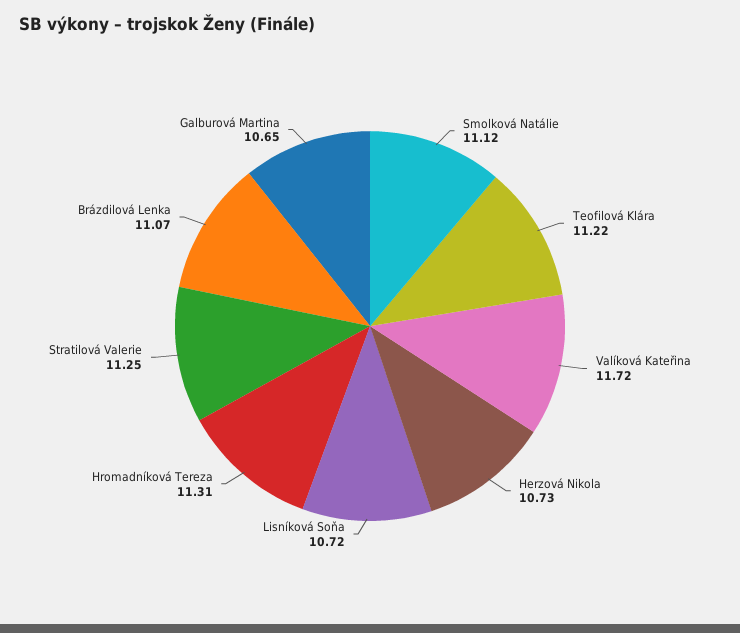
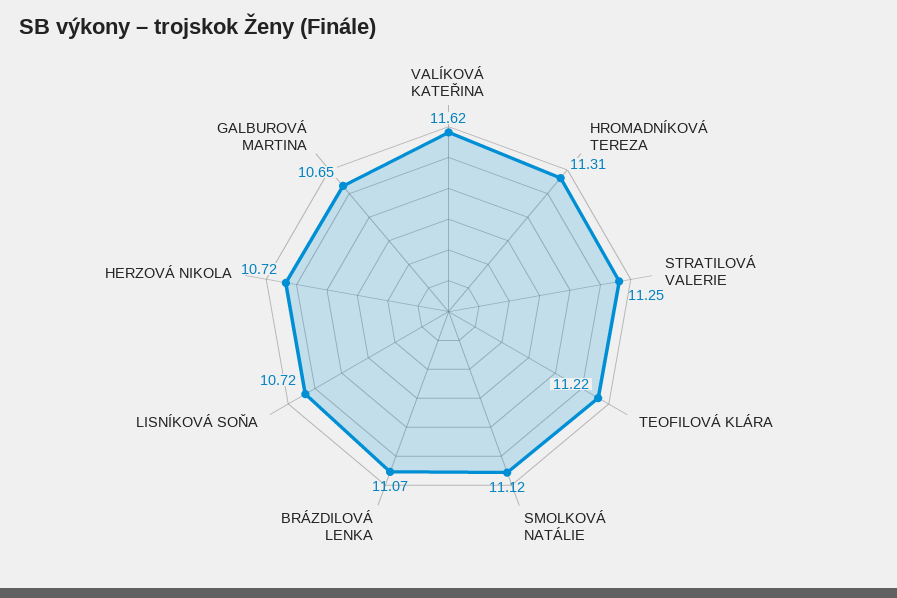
  {
    "Smolková Natálie": 11.12,
    "Teofilová Klára": 11.22,
-   "Valíková Kateřina": 11.72,
+   "Valíková Kateřina": 11.62,
-   "Herzová Nikola": 10.73,
+   "Herzová Nikola": 10.72,
    "Lisníková Soňa": 10.72,
    "Hromadníková Tereza": 11.31,
    "Stratilová Valerie": 11.25,
    "Brázdilová Lenka": 11.07,
    "Galburová Martina": 10.65
  }

